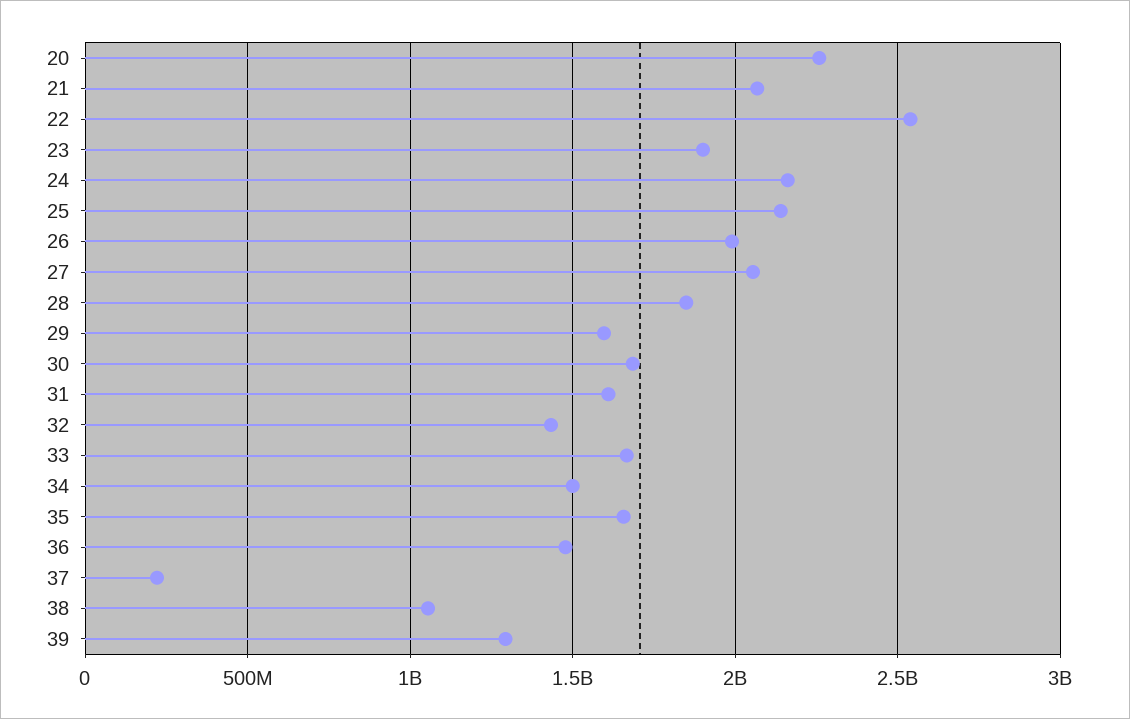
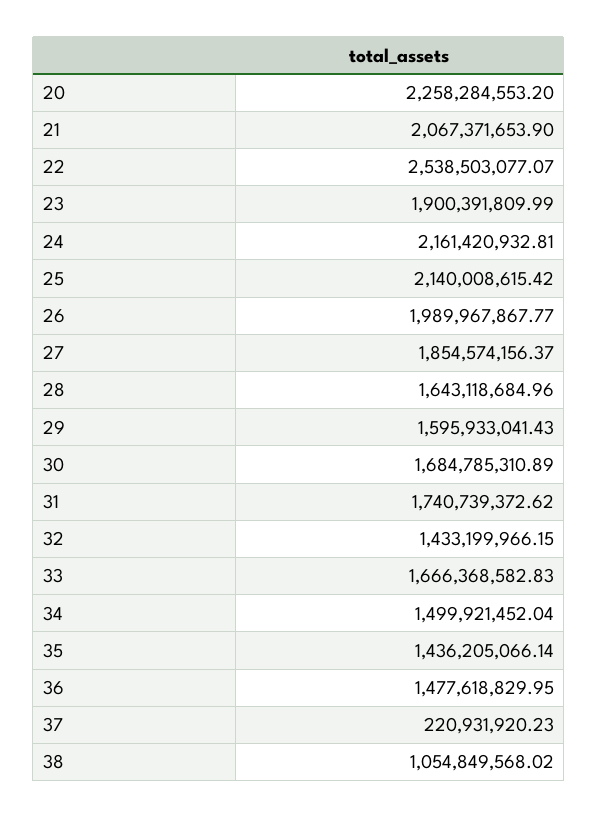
  {
    "20": 2258284553.2,
    "21": 2067371653.9,
    "22": 2538503077.07,
    "23": 1900391809.99,
    "24": 2161420932.81,
    "25": 2140008615.42,
    "26": 1989967867.77,
-   "27": 2050000000,
+   "27": 1854574156.37,
-   "28": 1850000000,
+   "28": 1643118684.96,
    "29": 1595933041.43,
    "30": 1684785310.89,
-   "31": 1600000000,
+   "31": 1740739372.62,
    "32": 1433199966.15,
    "33": 1666368582.83,
    "34": 1499921452.04,
-   "35": 1650000000,
+   "35": 1436205066.14,
    "36": 1477618829.95,
    "37": 220931920.23,
-   "38": 1054849568.02,
+   "38": 1054849568.02
-   "39": 1300000000
  }

